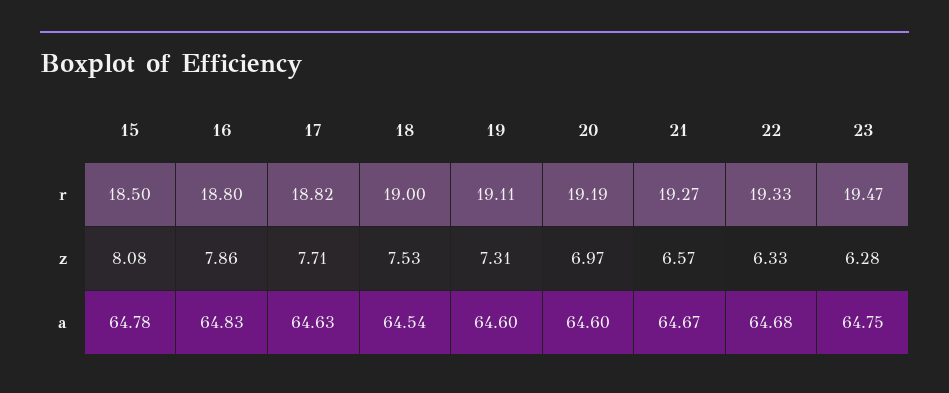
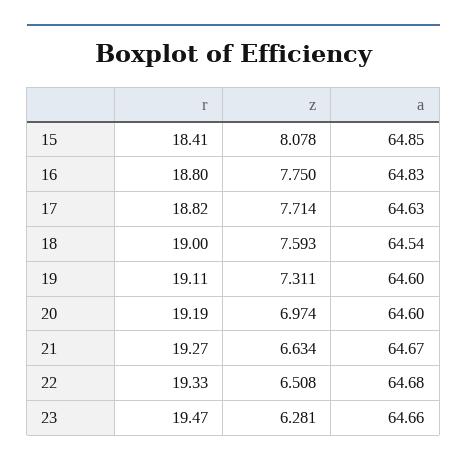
  {
    "15": {
-     "r": 18.5,
+     "r": 18.41,
      "z": 8.078,
-     "a": 64.78
+     "a": 64.85
    },
    "16": {
      "r": 18.8,
-     "z": 7.86,
+     "z": 7.75,
      "a": 64.83
    },
    "17": {
      "r": 18.82,
      "z": 7.714,
      "a": 64.63
    },
    "18": {
      "r": 19,
-     "z": 7.53,
+     "z": 7.593,
      "a": 64.54
    },
    "19": {
      "r": 19.11,
      "z": 7.311,
      "a": 64.6
    },
    "20": {
      "r": 19.19,
      "z": 6.974,
      "a": 64.6
    },
    "21": {
      "r": 19.27,
-     "z": 6.57,
+     "z": 6.634,
      "a": 64.67
    },
    "22": {
      "r": 19.33,
-     "z": 6.33,
+     "z": 6.508,
      "a": 64.68
    },
    "23": {
      "r": 19.47,
      "z": 6.281,
-     "a": 64.75
+     "a": 64.66
    }
  }

